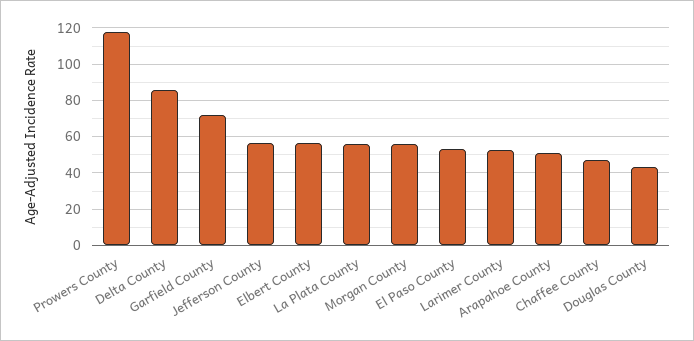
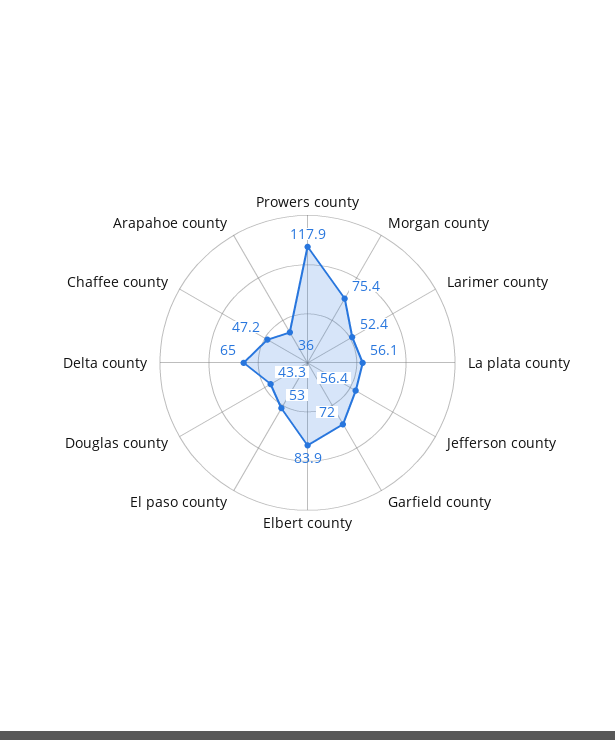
  {
    "Prowers County": 117.9,
-   "Delta County": 85,
+   "Delta County": 65,
    "Garfield County": 72,
    "Jefferson County": 56.4,
-   "Elbert County": 55,
+   "Elbert County": 83.9,
    "La Plata County": 56.1,
-   "Morgan County": 55,
+   "Morgan County": 75.4,
    "El Paso County": 53,
    "Larimer County": 52.4,
-   "Arapahoe County": 50,
+   "Arapahoe County": 36,
    "Chaffee County": 47.2,
    "Douglas County": 43.3
  }

